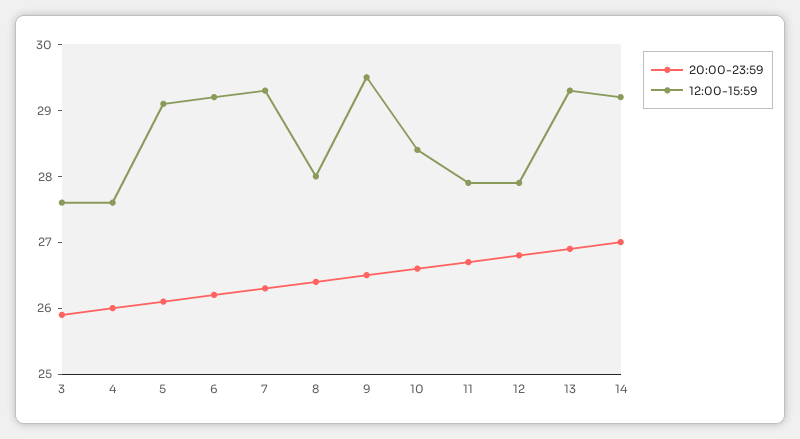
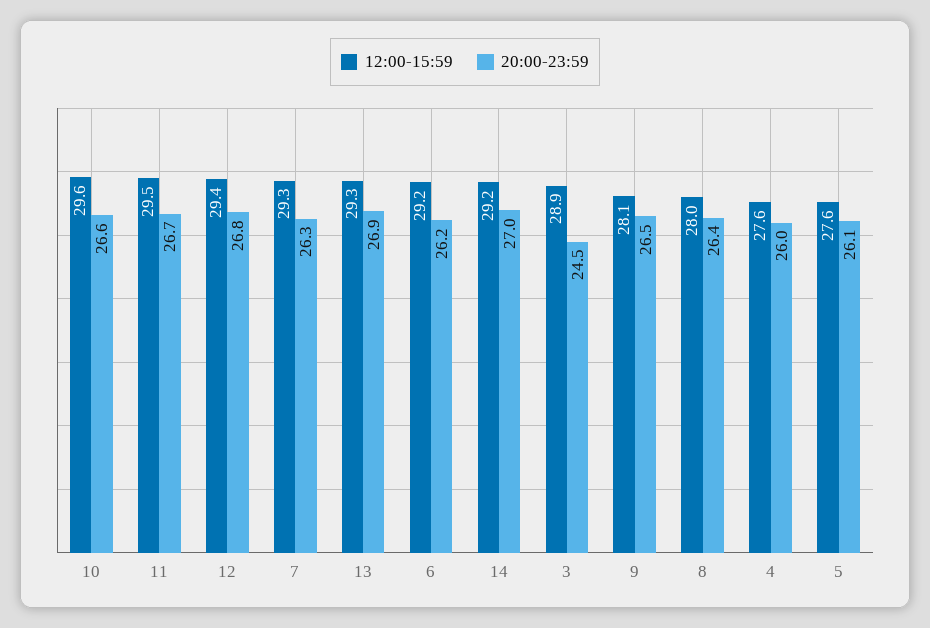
  {
    "20:00-23:59": {
-     "3": 26,
+     "3": 24.5,
      "4": 26,
      "5": 26.1,
      "6": 26.2,
      "7": 26.3,
      "8": 26.4,
      "9": 26.5,
      "10": 26.6,
      "11": 26.7,
      "12": 26.8,
      "13": 26.9,
      "14": 27
    },
    "12:00-15:59": {
-     "3": 27.5,
+     "3": 28.9,
      "4": 27.6,
-     "5": 29,
+     "5": 27.6,
      "6": 29.2,
      "7": 29.3,
      "8": 28,
-     "9": 29.5,
+     "9": 28.1,
-     "10": 28.5,
+     "10": 29.6,
-     "11": 28,
+     "11": 29.5,
-     "12": 28,
+     "12": 29.4,
      "13": 29.3,
      "14": 29.2
    }
  }

